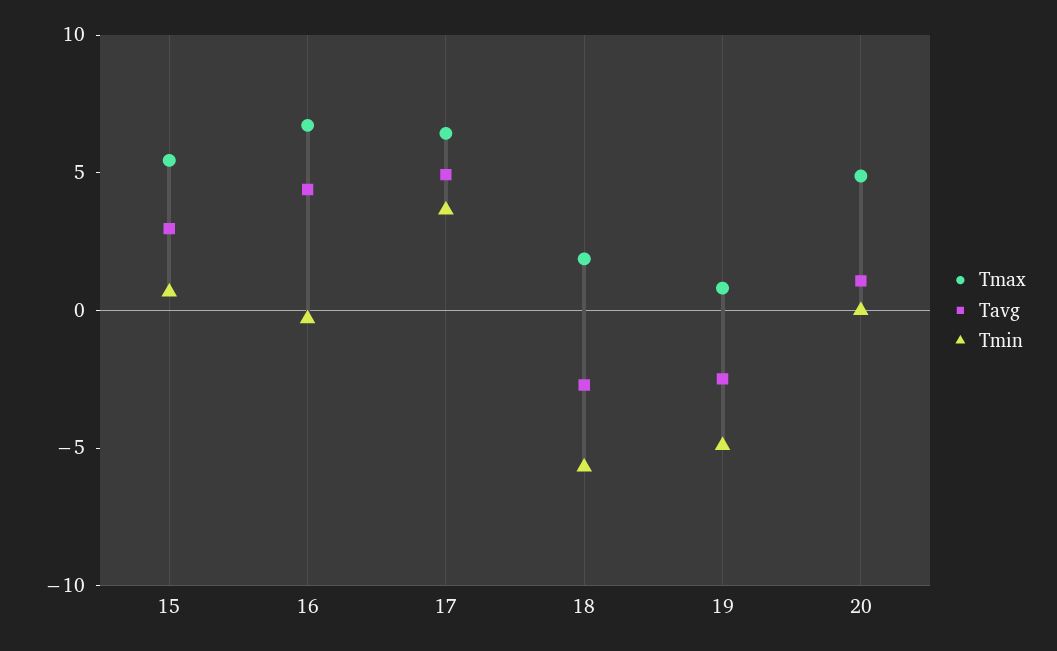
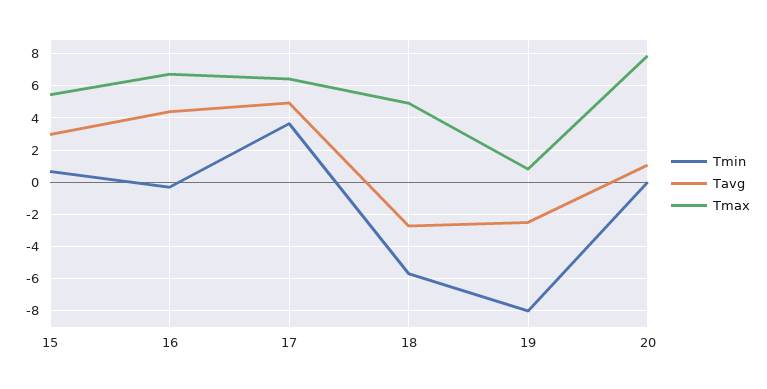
  {
    "Tmax": {
      "15": 5.5,
      "16": 6.5,
      "17": 6.5,
-     "18": 2,
+     "18": 5,
      "19": 1,
-     "20": 5
+     "20": 8
    },
    "Tavg": {
      "15": 3,
      "16": 4.5,
      "17": 5,
      "18": -2.5,
      "19": -2.5,
      "20": 1
    },
    "Tmin": {
      "15": 0.5,
      "16": -0.5,
      "17": 3.5,
      "18": -5.5,
-     "19": -5,
+     "19": -8,
      "20": 0
    }
  }

